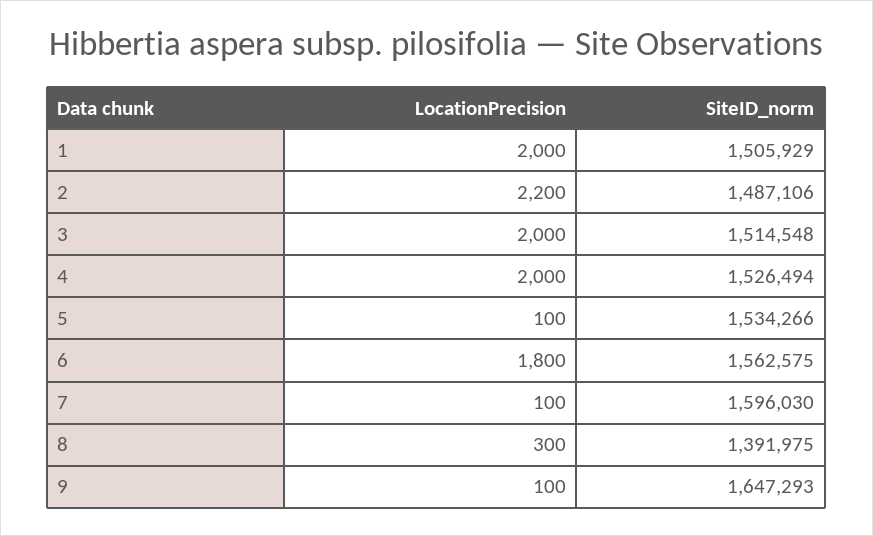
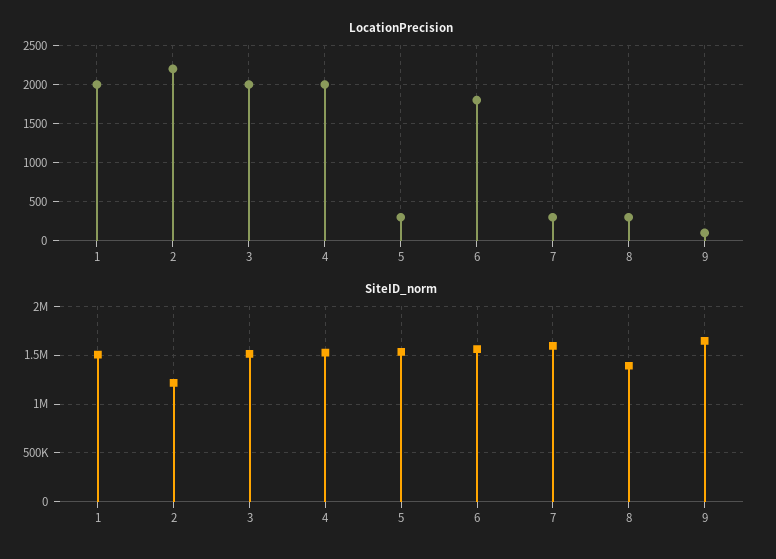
  {
    "LocationPrecision": {
      "1": 2000,
      "2": 2200,
      "3": 2000,
      "4": 2000,
-     "5": 100,
+     "5": 300,
      "6": 1800,
-     "7": 100,
+     "7": 300,
      "8": 300,
      "9": 100
    },
    "SiteID_norm": {
      "1": 1505929,
-     "2": 1487106,
+     "2": 1200000,
      "3": 1514548,
      "4": 1526494,
      "5": 1534266,
      "6": 1562575,
      "7": 1596030,
      "8": 1391975,
      "9": 1647293
    }
  }

